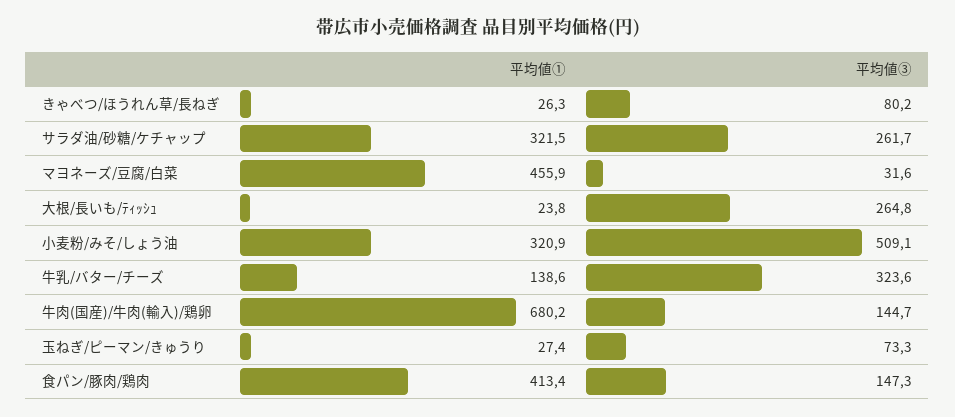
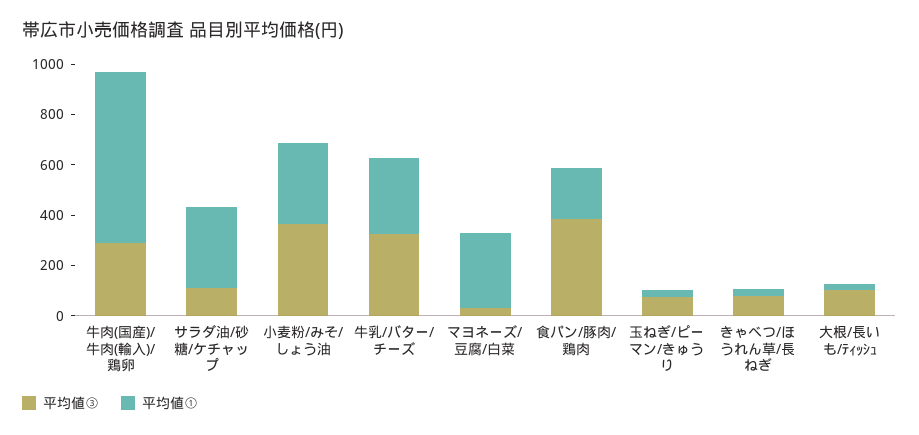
  {
    "平均値①": {
      "きゃべつ/ほうれん草/長ねぎ": 26.3,
      "サラダ油/砂糖/ケチャップ": 321.5,
-     "マヨネーズ/豆腐/白菜": 455.9,
+     "マヨネーズ/豆腐/白菜": 300,
      "大根/長いも/ﾃｨｯｼｭ": 23.8,
      "小麦粉/みそ/しょう油": 320.9,
-     "牛乳/バター/チーズ": 138.6,
+     "牛乳/バター/チーズ": 300,
      "牛肉(国産)/牛肉(輸入)/鶏卵": 680.2,
      "玉ねぎ/ピーマン/きゅうり": 27.4,
-     "食パン/豚肉/鶏肉": 413.4
+     "食パン/豚肉/鶏肉": 200
    },
    "平均値③": {
      "きゃべつ/ほうれん草/長ねぎ": 80.2,
-     "サラダ油/砂糖/ケチャップ": 261.7,
+     "サラダ油/砂糖/ケチャップ": 100,
      "マヨネーズ/豆腐/白菜": 31.6,
-     "大根/長いも/ﾃｨｯｼｭ": 264.8,
+     "大根/長いも/ﾃｨｯｼｭ": 100,
-     "小麦粉/みそ/しょう油": 509.1,
+     "小麦粉/みそ/しょう油": 350,
      "牛乳/バター/チーズ": 323.6,
-     "牛肉(国産)/牛肉(輸入)/鶏卵": 144.7,
+     "牛肉(国産)/牛肉(輸入)/鶏卵": 300,
      "玉ねぎ/ピーマン/きゅうり": 73.3,
-     "食パン/豚肉/鶏肉": 147.3
+     "食パン/豚肉/鶏肉": 400
    }
  }

